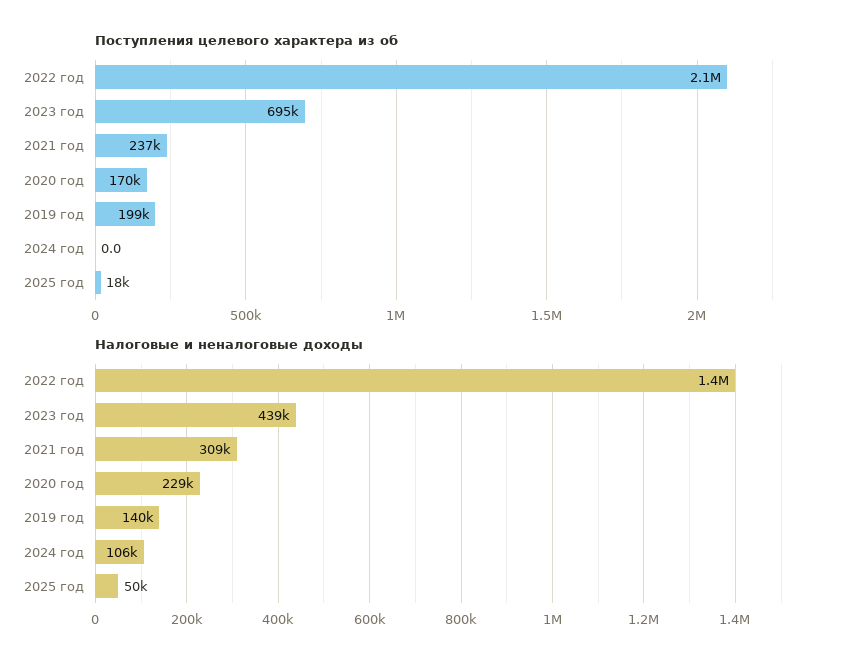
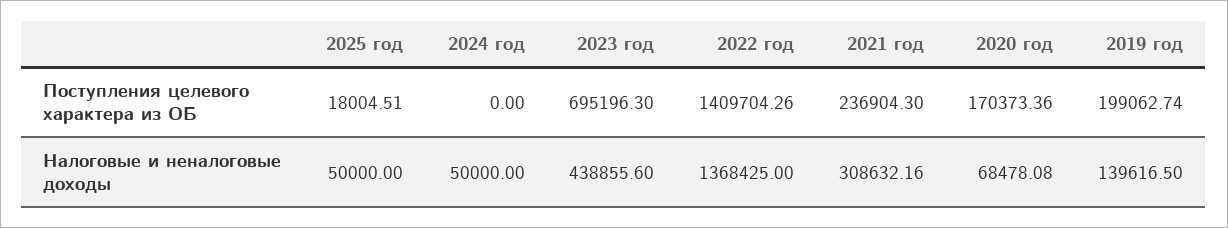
  {
    "Поступления целевого характера из об": {
-     "2022 год": 2100000,
+     "2022 год": 1409704.26,
      "2023 год": 695196.3,
      "2021 год": 236904.3,
      "2020 год": 170373.36,
      "2019 год": 199062.74,
      "2024 год": 0,
      "2025 год": 18004.51
    },
    "Налоговые и неналоговые доходы": {
      "2022 год": 1368425,
      "2023 год": 438855.6,
      "2021 год": 308632.16,
-     "2020 год": 229000,
+     "2020 год": 68478.08,
      "2019 год": 139616.5,
-     "2024 год": 106000,
+     "2024 год": 50000,
      "2025 год": 50000
    }
  }

